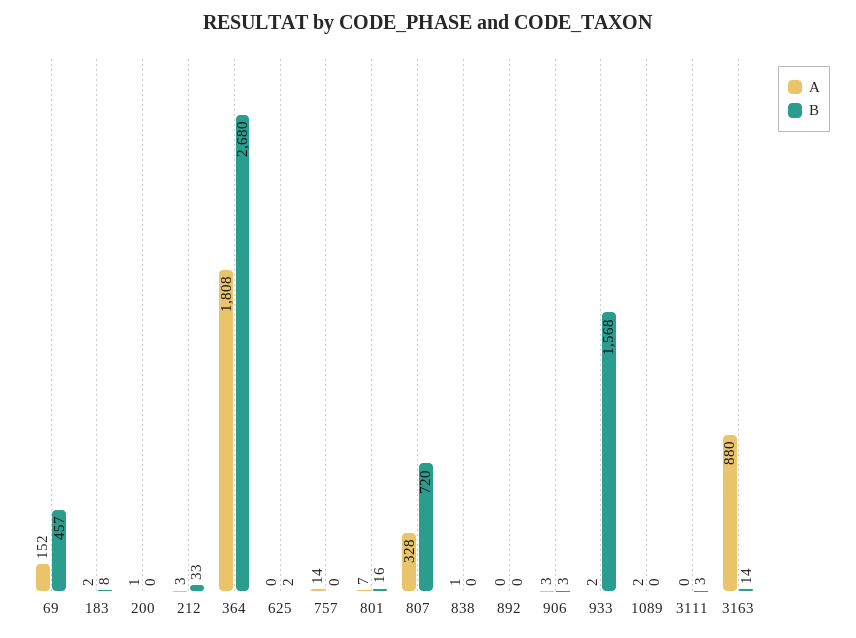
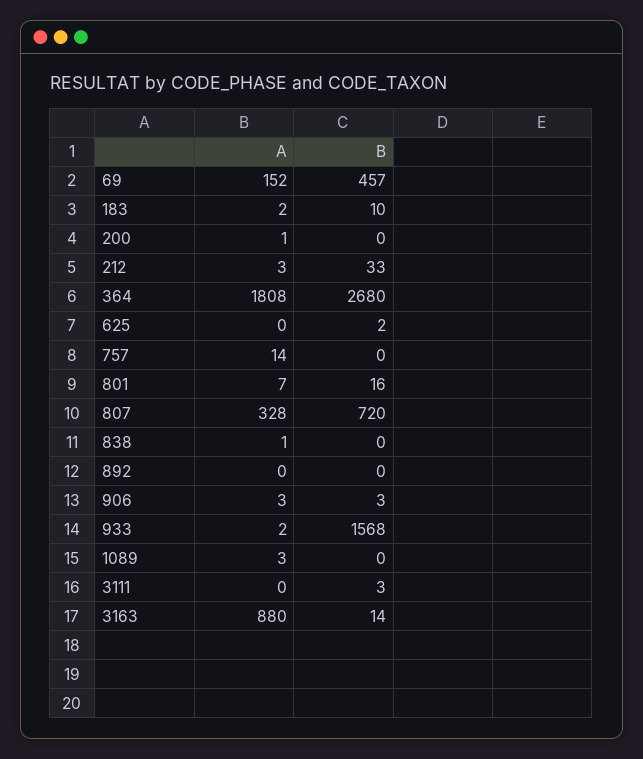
  {
    "A": {
      "69": 152,
      "183": 2,
      "200": 1,
      "212": 3,
      "364": 1808,
      "625": 0,
      "757": 14,
      "801": 7,
      "807": 328,
      "838": 1,
      "892": 0,
      "906": 3,
      "933": 2,
-     "1089": 2,
+     "1089": 3,
      "3111": 0,
      "3163": 880
    },
    "B": {
      "69": 457,
-     "183": 8,
+     "183": 10,
      "200": 0,
      "212": 33,
      "364": 2680,
      "625": 2,
      "757": 0,
      "801": 16,
      "807": 720,
      "838": 0,
      "892": 0,
      "906": 3,
      "933": 1568,
      "1089": 0,
      "3111": 3,
      "3163": 14
    }
  }

